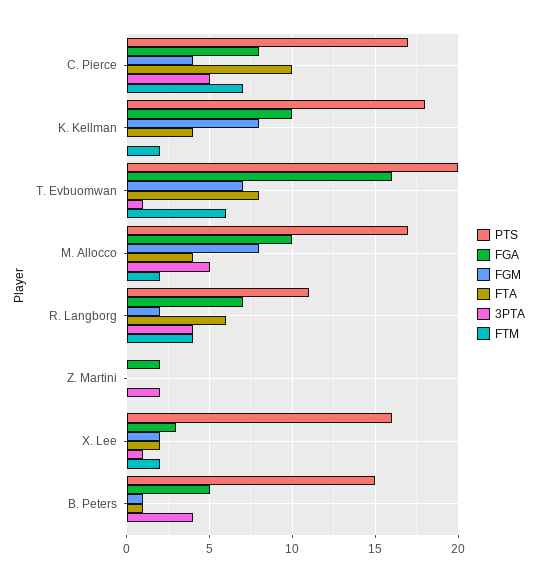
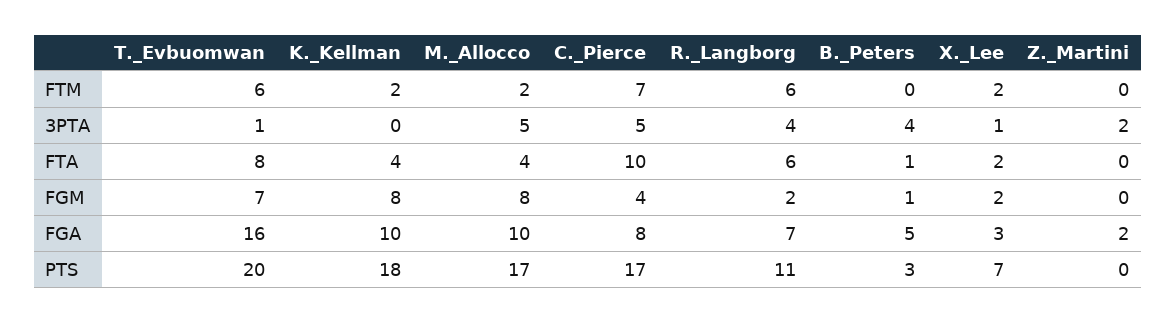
  {
    "PTS": {
      "C. Pierce": 17,
      "K. Kellman": 18,
      "T. Evbuomwan": 20,
      "M. Allocco": 17,
      "R. Langborg": 11,
      "Z. Martini": 0,
-     "X. Lee": 16,
+     "X. Lee": 7,
-     "B. Peters": 15
+     "B. Peters": 3
    },
    "FGA": {
      "C. Pierce": 8,
      "K. Kellman": 10,
      "T. Evbuomwan": 16,
      "M. Allocco": 10,
      "R. Langborg": 7,
      "Z. Martini": 2,
      "X. Lee": 3,
      "B. Peters": 5
    },
    "FGM": {
      "C. Pierce": 4,
      "K. Kellman": 8,
      "T. Evbuomwan": 7,
      "M. Allocco": 8,
      "R. Langborg": 2,
      "Z. Martini": 0,
      "X. Lee": 2,
      "B. Peters": 1
    },
    "FTA": {
      "C. Pierce": 10,
      "K. Kellman": 4,
      "T. Evbuomwan": 8,
      "M. Allocco": 4,
      "R. Langborg": 6,
      "Z. Martini": 0,
      "X. Lee": 2,
      "B. Peters": 1
    },
    "3PTA": {
      "C. Pierce": 5,
      "K. Kellman": 0,
      "T. Evbuomwan": 1,
      "M. Allocco": 5,
      "R. Langborg": 4,
      "Z. Martini": 2,
      "X. Lee": 1,
      "B. Peters": 4
    },
    "FTM": {
      "C. Pierce": 7,
      "K. Kellman": 2,
      "T. Evbuomwan": 6,
      "M. Allocco": 2,
-     "R. Langborg": 4,
+     "R. Langborg": 6,
      "Z. Martini": 0,
      "X. Lee": 2,
      "B. Peters": 0
    }
  }

